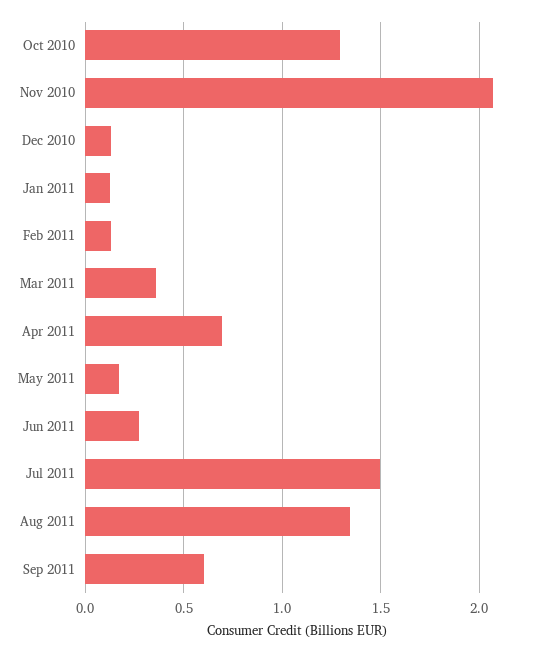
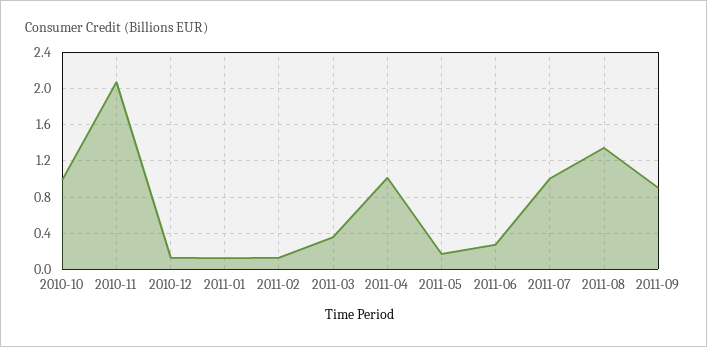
  {
-   "Oct 2010": 1.3,
+   "Oct 2010": 1,
    "Nov 2010": 2.05,
    "Dec 2010": 0.15,
    "Jan 2011": 0.15,
    "Feb 2011": 0.15,
    "Mar 2011": 0.35,
-   "Apr 2011": 0.7,
+   "Apr 2011": 1,
    "May 2011": 0.15,
    "Jun 2011": 0.25,
-   "Jul 2011": 1.5,
+   "Jul 2011": 1,
    "Aug 2011": 1.35,
-   "Sep 2011": 0.6
+   "Sep 2011": 0.9
  }

